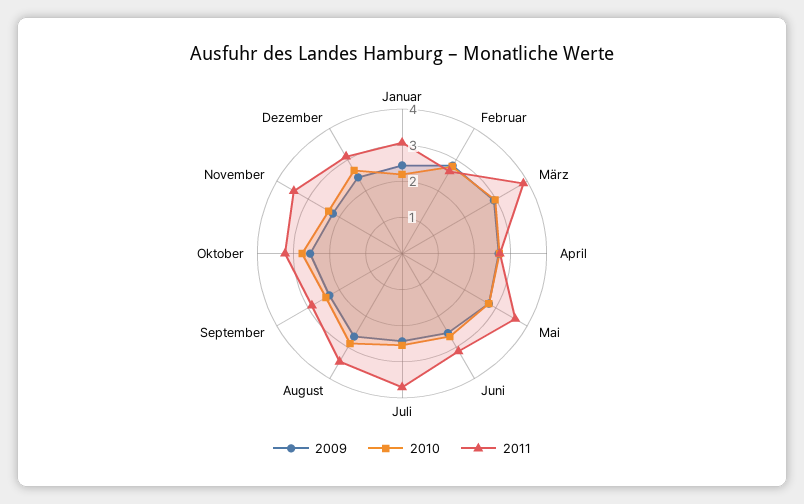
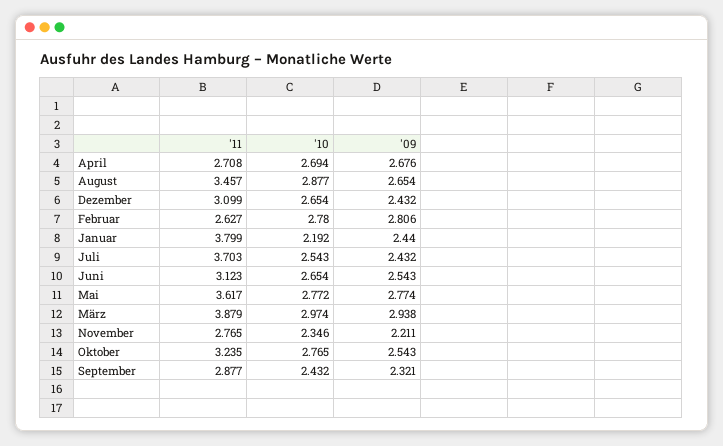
  {
    "2009": {
      "Januar": 2.44,
      "Februar": 2.806,
      "März": 2.938,
      "April": 2.676,
      "Mai": 2.774,
      "Juni": 2.543,
      "Juli": 2.432,
      "August": 2.654,
      "September": 2.321,
      "Oktober": 2.543,
      "November": 2.211,
      "Dezember": 2.432
    },
    "2010": {
      "Januar": 2.192,
      "Februar": 2.78,
      "März": 2.974,
      "April": 2.694,
      "Mai": 2.772,
      "Juni": 2.654,
      "Juli": 2.543,
      "August": 2.877,
      "September": 2.432,
      "Oktober": 2.765,
      "November": 2.346,
      "Dezember": 2.654
    },
    "2011": {
-     "Januar": 3,
+     "Januar": 3.799,
      "Februar": 2.627,
      "März": 3.879,
      "April": 2.708,
      "Mai": 3.617,
      "Juni": 3.123,
      "Juli": 3.703,
      "August": 3.457,
      "September": 2.877,
      "Oktober": 3.235,
-     "November": 3.5,
+     "November": 2.765,
      "Dezember": 3.099
    }
  }

